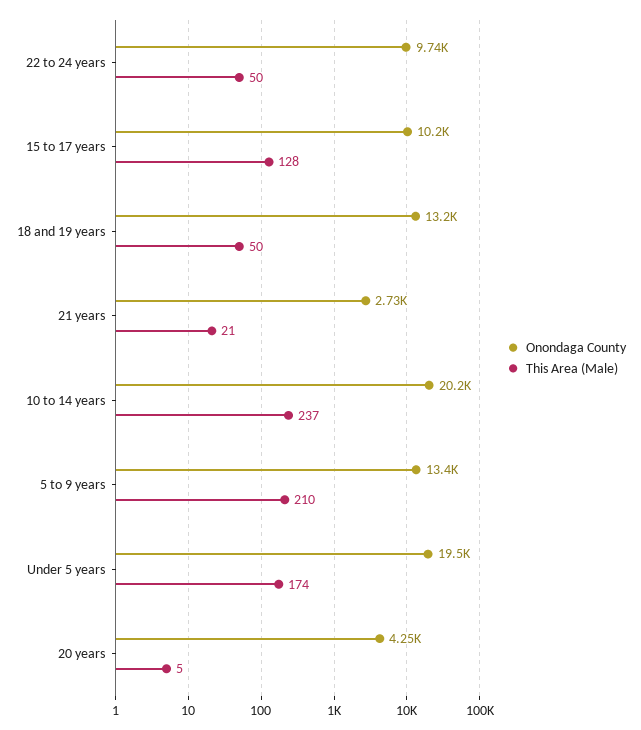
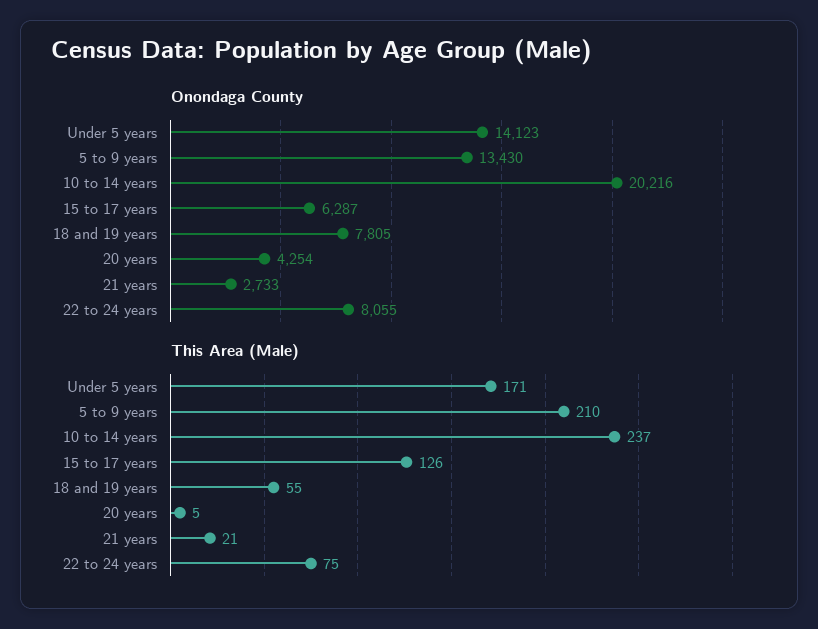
  {
    "Onondaga County": {
-     "22 to 24 years": 9740,
+     "22 to 24 years": 8055,
-     "15 to 17 years": 10200,
+     "15 to 17 years": 6287,
-     "18 and 19 years": 13200,
+     "18 and 19 years": 7805,
      "21 years": 2733,
      "10 to 14 years": 20216,
      "5 to 9 years": 13430,
-     "Under 5 years": 19500,
+     "Under 5 years": 14123,
      "20 years": 4254
    },
    "This Area (Male)": {
-     "22 to 24 years": 50,
+     "22 to 24 years": 75,
-     "15 to 17 years": 128,
+     "15 to 17 years": 126,
-     "18 and 19 years": 50,
+     "18 and 19 years": 55,
      "21 years": 21,
      "10 to 14 years": 237,
      "5 to 9 years": 210,
-     "Under 5 years": 174,
+     "Under 5 years": 171,
      "20 years": 5
    }
  }

